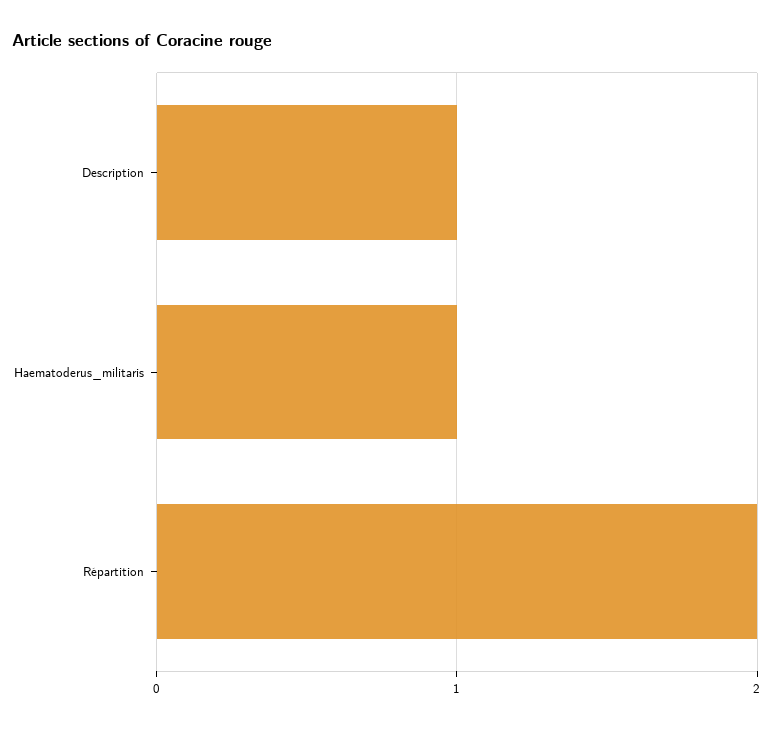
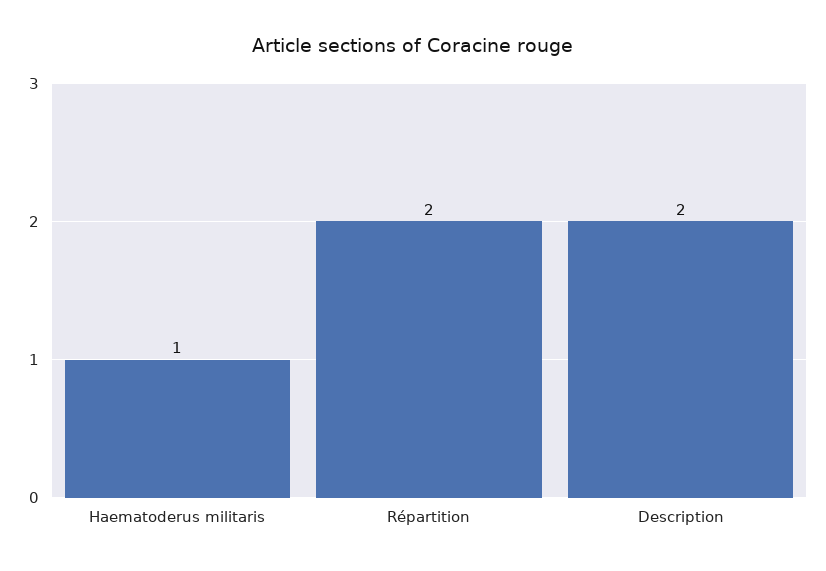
  {
-   "Description": 1,
+   "Description": 2,
    "Haematoderus_militaris": 1,
    "Répartition": 2
  }

